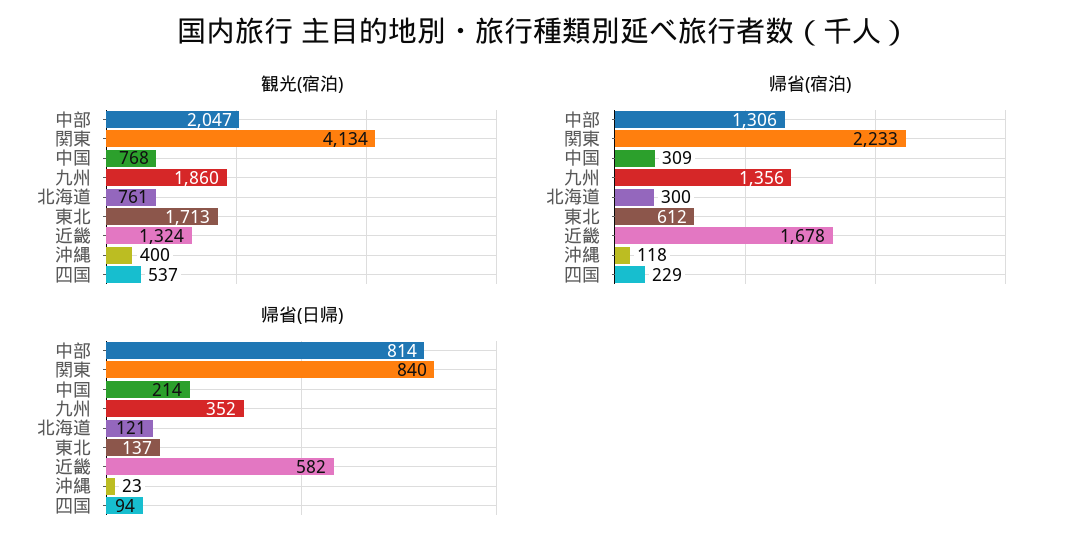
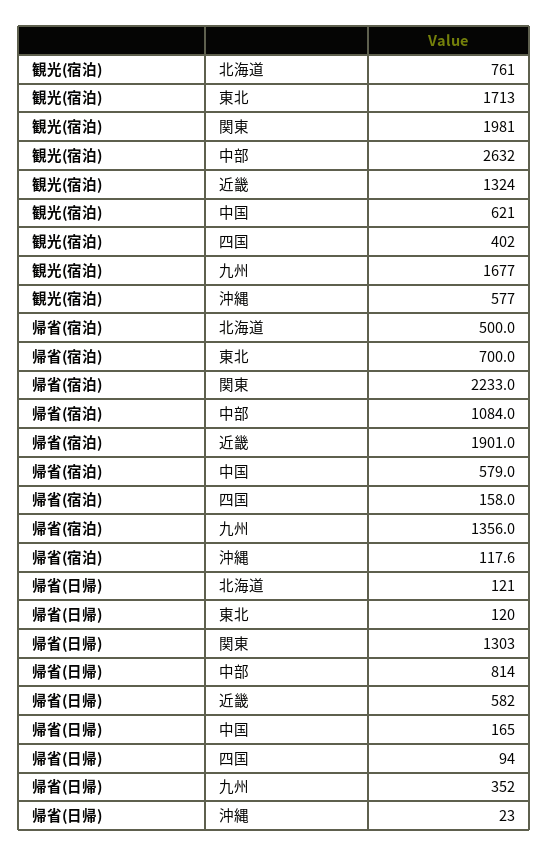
  {
    "観光(宿泊)": {
-     "中部": 2047,
+     "中部": 2632,
-     "関東": 4134,
+     "関東": 1981,
-     "中国": 768,
+     "中国": 621,
-     "九州": 1860,
+     "九州": 1677,
      "北海道": 761,
      "東北": 1713,
      "近畿": 1324,
-     "沖縄": 400,
+     "沖縄": 577,
-     "四国": 537
+     "四国": 402
    },
    "帰省(宿泊)": {
-     "中部": 1306,
+     "中部": 1084,
      "関東": 2233,
-     "中国": 309,
+     "中国": 579,
      "九州": 1356,
-     "北海道": 300,
+     "北海道": 500,
-     "東北": 612,
+     "東北": 700,
-     "近畿": 1678,
+     "近畿": 1901,
      "沖縄": 117.6,
-     "四国": 229
+     "四国": 158
    },
    "帰省(日帰)": {
      "中部": 814,
-     "関東": 840,
+     "関東": 1303,
-     "中国": 214,
+     "中国": 165,
      "九州": 352,
      "北海道": 121,
-     "東北": 137,
+     "東北": 120,
      "近畿": 582,
      "沖縄": 23,
      "四国": 94
    }
  }

